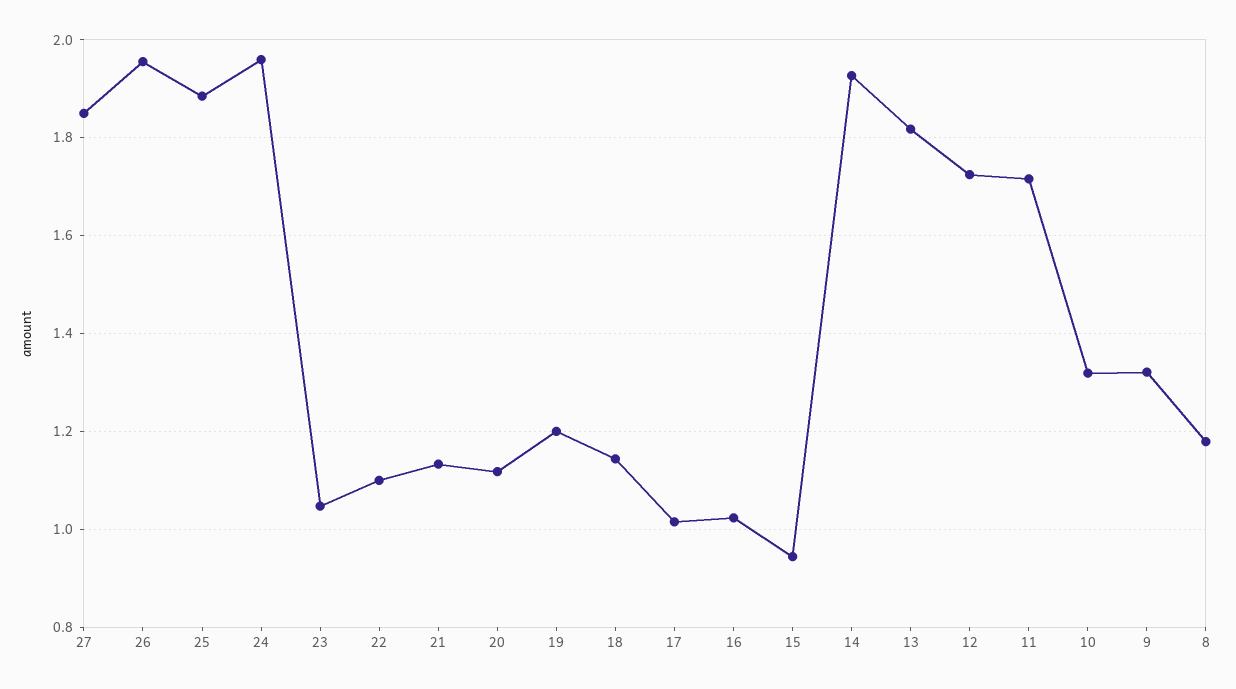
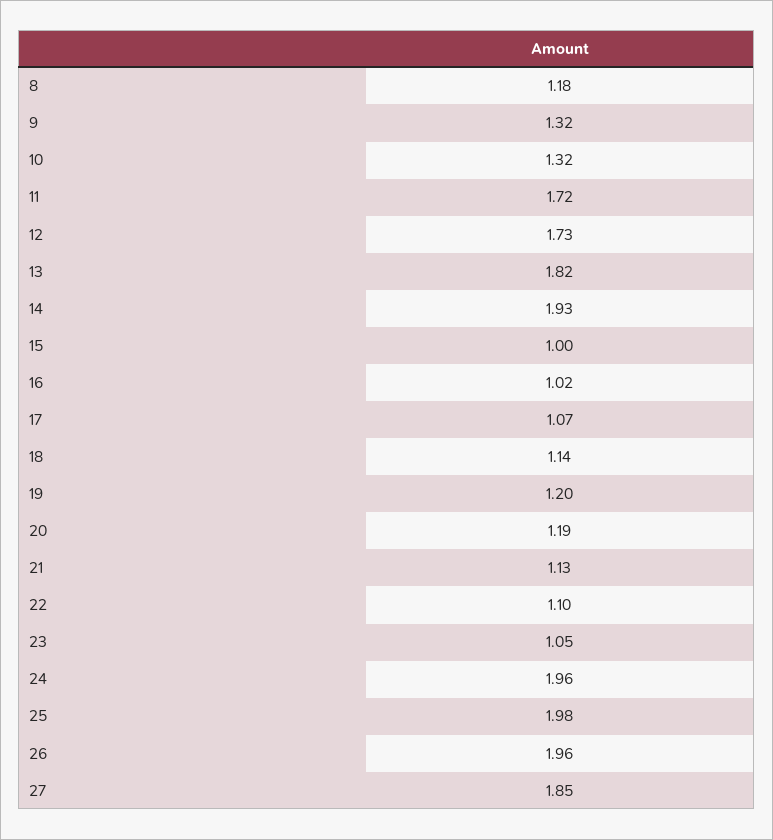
  {
    "27": 1.85,
    "26": 1.96,
-   "25": 1.88,
+   "25": 1.98,
    "24": 1.96,
    "23": 1.05,
    "22": 1.1,
    "21": 1.13,
-   "20": 1.12,
+   "20": 1.19,
    "19": 1.2,
    "18": 1.14,
-   "17": 1.02,
+   "17": 1.07,
    "16": 1.02,
-   "15": 0.94,
+   "15": 1,
    "14": 1.93,
    "13": 1.82,
    "12": 1.73,
    "11": 1.72,
    "10": 1.32,
    "9": 1.32,
    "8": 1.18
  }

